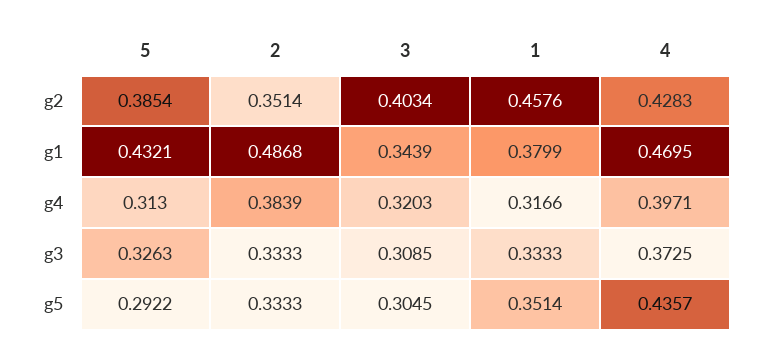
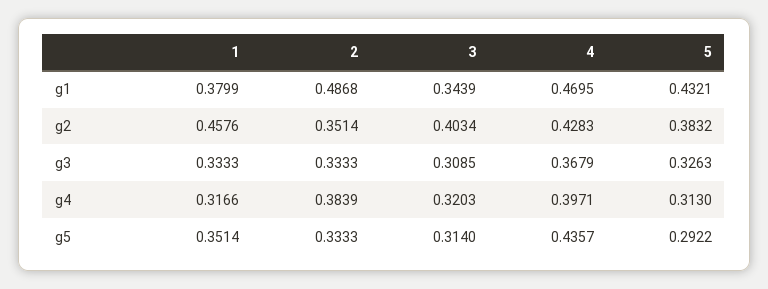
  {
    "5": {
-     "g2": 0.3854,
+     "g2": 0.3832,
      "g1": 0.4321,
      "g4": 0.313,
      "g3": 0.3263,
      "g5": 0.2922
    },
    "2": {
      "g2": 0.3514,
      "g1": 0.4868,
      "g4": 0.3839,
      "g3": 0.3333,
      "g5": 0.3333
    },
    "3": {
      "g2": 0.4034,
      "g1": 0.3439,
      "g4": 0.3203,
      "g3": 0.3085,
-     "g5": 0.3045
+     "g5": 0.314
    },
    "1": {
      "g2": 0.4576,
      "g1": 0.3799,
      "g4": 0.3166,
      "g3": 0.3333,
      "g5": 0.3514
    },
    "4": {
      "g2": 0.4283,
      "g1": 0.4695,
      "g4": 0.3971,
-     "g3": 0.3725,
+     "g3": 0.3679,
      "g5": 0.4357
    }
  }

